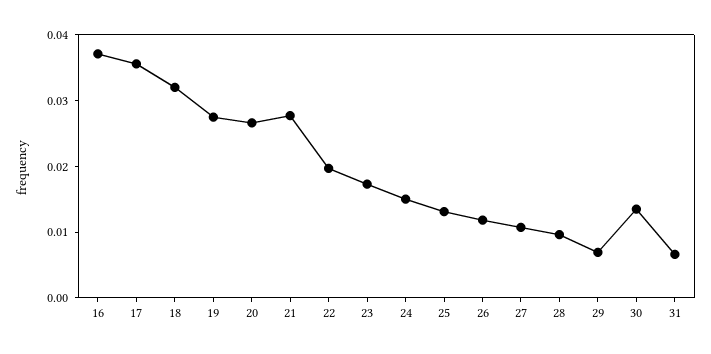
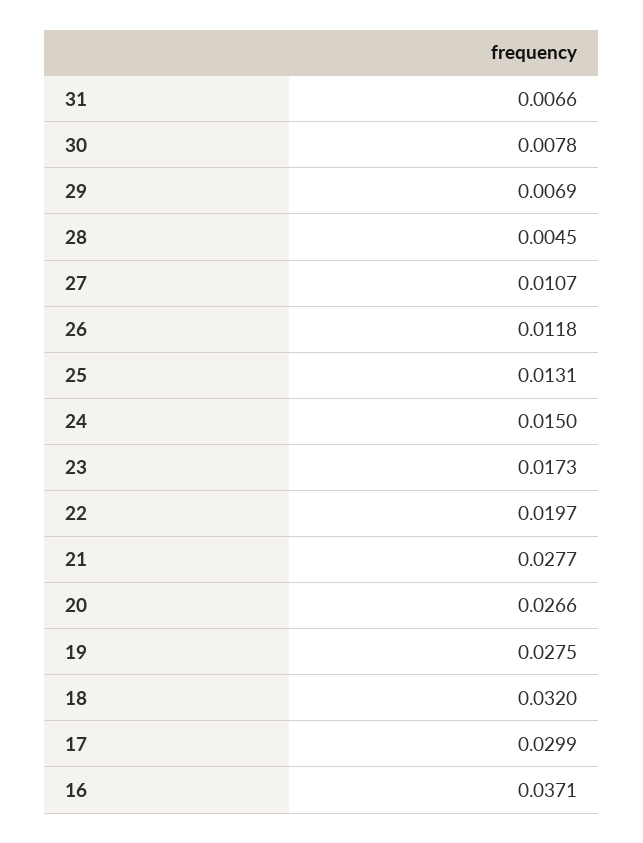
  {
    "16": 0.0371,
-   "17": 0.036,
+   "17": 0.0299,
    "18": 0.032,
    "19": 0.0275,
    "20": 0.0266,
    "21": 0.0277,
    "22": 0.0197,
    "23": 0.0173,
    "24": 0.015,
    "25": 0.0131,
    "26": 0.0118,
    "27": 0.0107,
-   "28": 0.01,
+   "28": 0.0045,
    "29": 0.0069,
-   "30": 0.014,
+   "30": 0.0078,
    "31": 0.0066
  }

